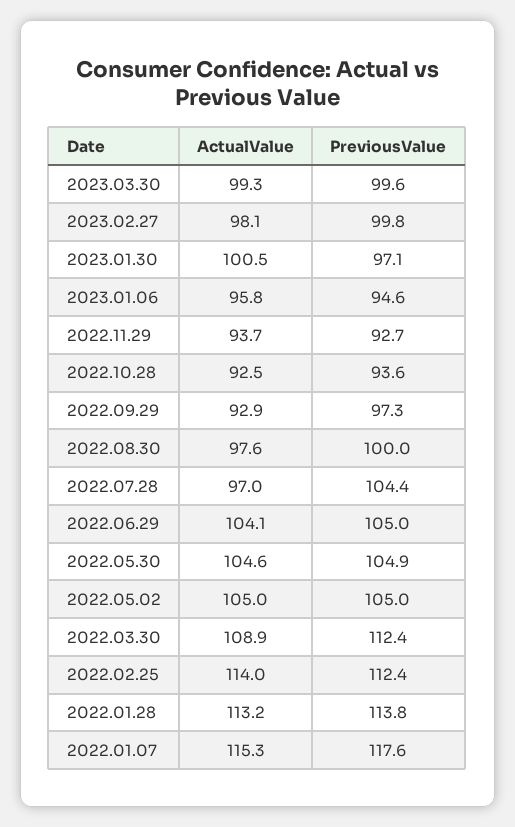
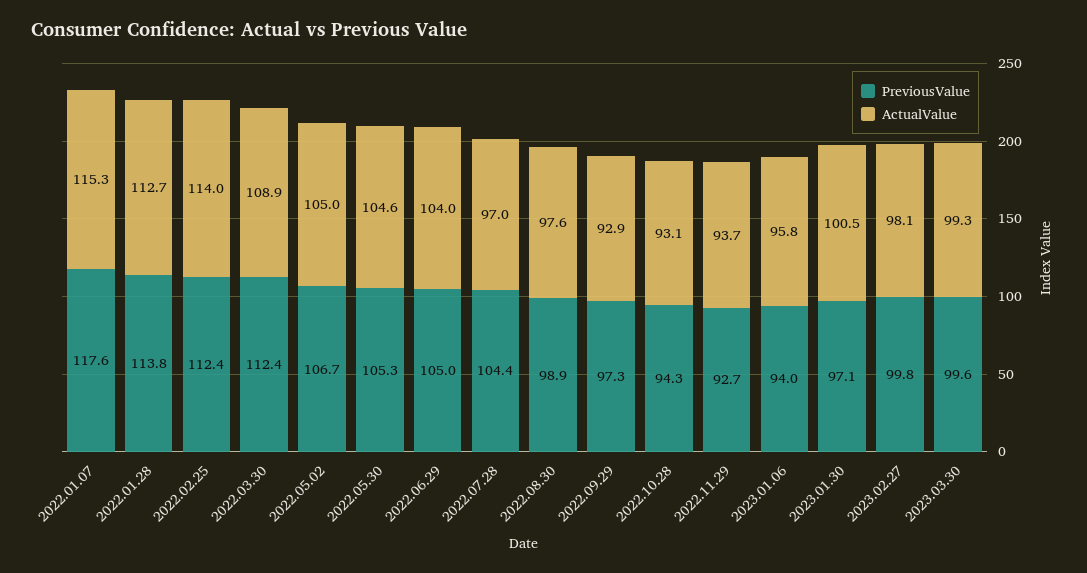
  {
    "ActualValue": {
      "2023.03.30": 99.3,
      "2023.02.27": 98.1,
      "2023.01.30": 100.5,
      "2023.01.06": 95.8,
      "2022.11.29": 93.7,
-     "2022.10.28": 92.5,
+     "2022.10.28": 93.1,
      "2022.09.29": 92.9,
      "2022.08.30": 97.6,
      "2022.07.28": 97,
-     "2022.06.29": 104.1,
+     "2022.06.29": 104,
      "2022.05.30": 104.6,
      "2022.05.02": 105,
      "2022.03.30": 108.9,
      "2022.02.25": 114,
-     "2022.01.28": 113.2,
+     "2022.01.28": 112.7,
      "2022.01.07": 115.3
    },
    "PreviousValue": {
      "2023.03.30": 99.6,
      "2023.02.27": 99.8,
      "2023.01.30": 97.1,
-     "2023.01.06": 94.6,
+     "2023.01.06": 94,
      "2022.11.29": 92.7,
-     "2022.10.28": 93.6,
+     "2022.10.28": 94.3,
      "2022.09.29": 97.3,
-     "2022.08.30": 100,
+     "2022.08.30": 98.9,
      "2022.07.28": 104.4,
      "2022.06.29": 105,
-     "2022.05.30": 104.9,
+     "2022.05.30": 105.3,
-     "2022.05.02": 105,
+     "2022.05.02": 106.7,
      "2022.03.30": 112.4,
      "2022.02.25": 112.4,
      "2022.01.28": 113.8,
      "2022.01.07": 117.6
    }
  }

